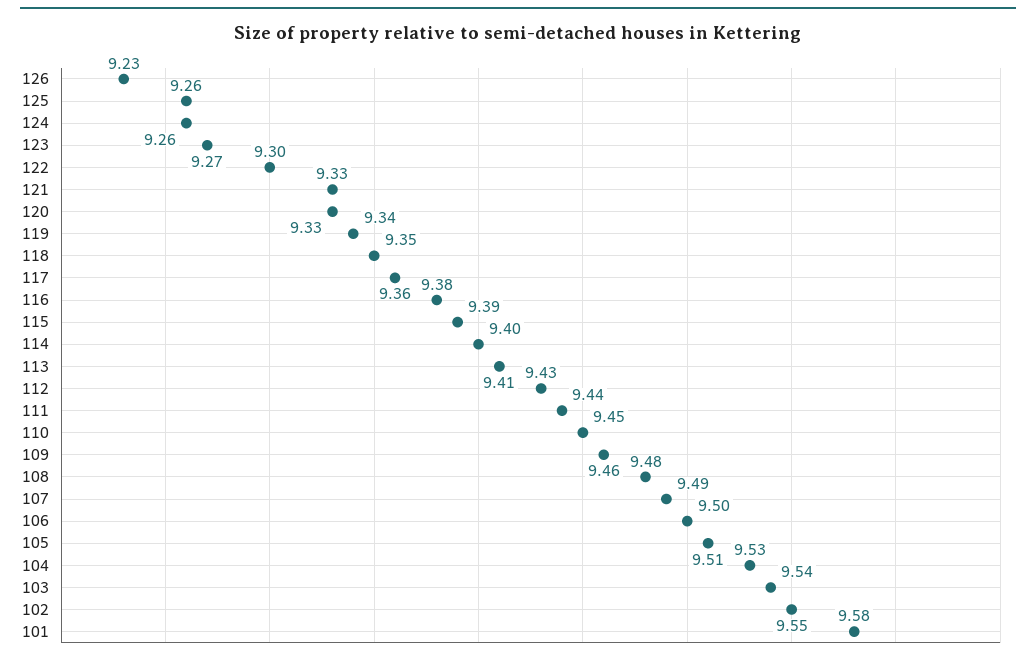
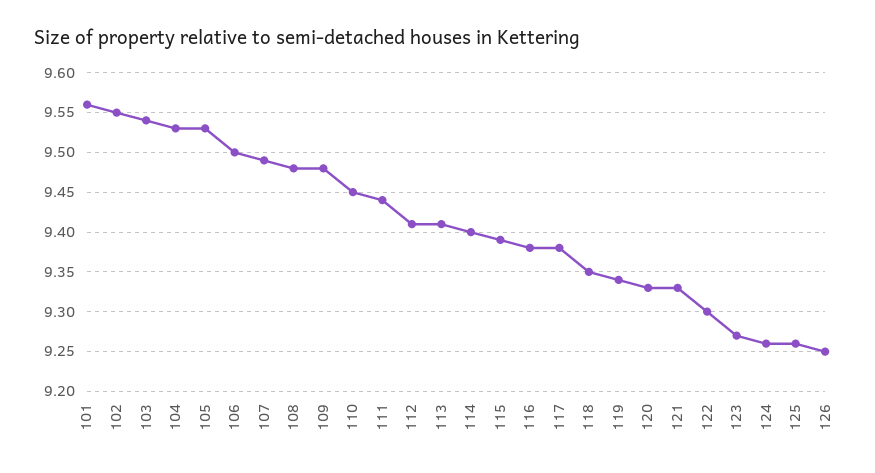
  {
-   "126": 9.23,
+   "126": 9.25,
    "125": 9.26,
    "124": 9.26,
    "123": 9.27,
    "122": 9.3,
    "121": 9.33,
    "120": 9.33,
    "119": 9.34,
    "118": 9.35,
-   "117": 9.36,
+   "117": 9.38,
    "116": 9.38,
    "115": 9.39,
    "114": 9.4,
    "113": 9.41,
-   "112": 9.43,
+   "112": 9.41,
    "111": 9.44,
    "110": 9.45,
-   "109": 9.46,
+   "109": 9.48,
    "108": 9.48,
    "107": 9.49,
    "106": 9.5,
-   "105": 9.51,
+   "105": 9.53,
    "104": 9.53,
    "103": 9.54,
    "102": 9.55,
-   "101": 9.58
+   "101": 9.56
  }

